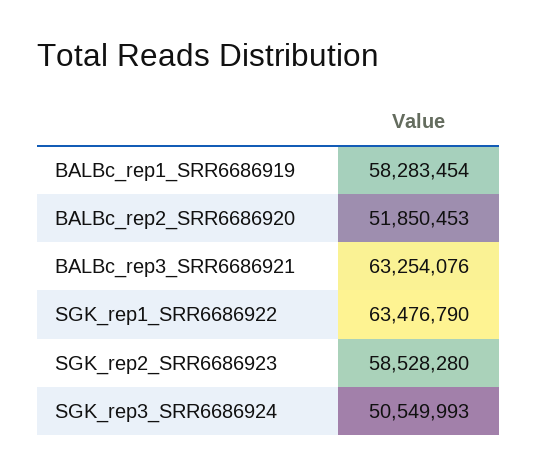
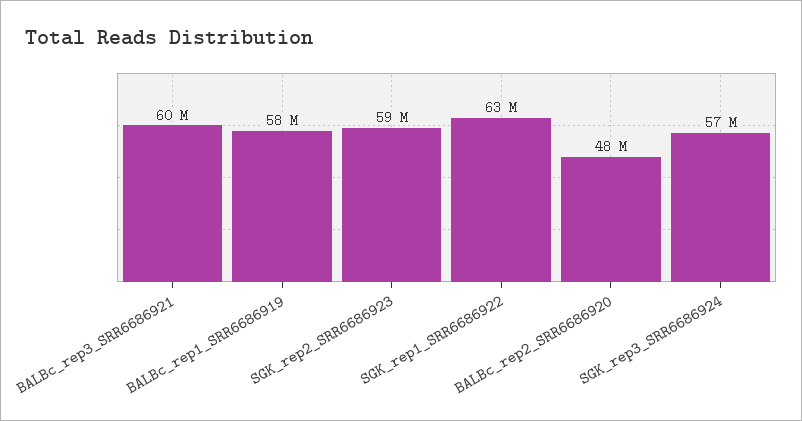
  {
    "BALBc_rep1_SRR6686919": 58283454,
-   "BALBc_rep2_SRR6686920": 51850453,
+   "BALBc_rep2_SRR6686920": 48000000,
-   "BALBc_rep3_SRR6686921": 63254076,
+   "BALBc_rep3_SRR6686921": 60000000,
    "SGK_rep1_SRR6686922": 63476790,
    "SGK_rep2_SRR6686923": 58528280,
-   "SGK_rep3_SRR6686924": 50549993
+   "SGK_rep3_SRR6686924": 57000000
  }

